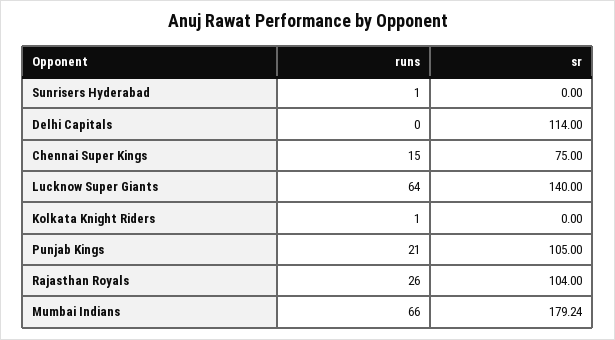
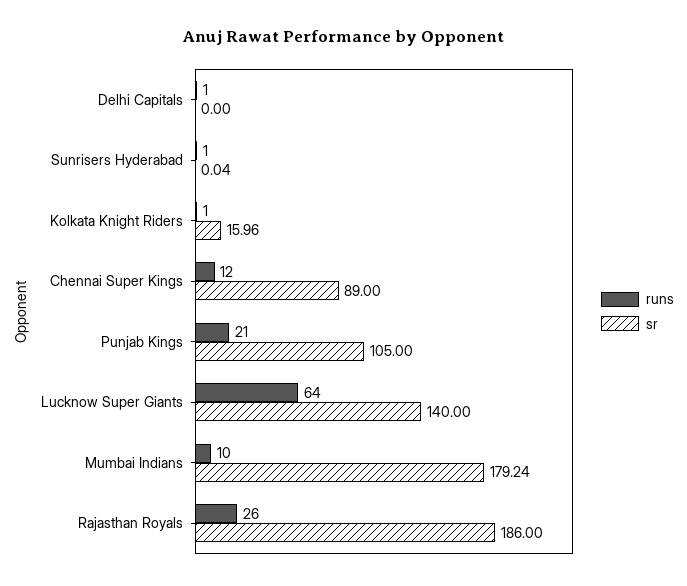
  {
    "runs": {
      "Sunrisers Hyderabad": 1,
-     "Delhi Capitals": 0,
+     "Delhi Capitals": 1,
-     "Chennai Super Kings": 15,
+     "Chennai Super Kings": 12,
      "Lucknow Super Giants": 64,
      "Kolkata Knight Riders": 1,
      "Punjab Kings": 21,
      "Rajasthan Royals": 26,
-     "Mumbai Indians": 66
+     "Mumbai Indians": 10
    },
    "sr": {
-     "Sunrisers Hyderabad": 0,
+     "Sunrisers Hyderabad": 0.04,
-     "Delhi Capitals": 114,
+     "Delhi Capitals": 0,
-     "Chennai Super Kings": 75,
+     "Chennai Super Kings": 89,
      "Lucknow Super Giants": 140,
-     "Kolkata Knight Riders": 0,
+     "Kolkata Knight Riders": 15.96,
      "Punjab Kings": 105,
-     "Rajasthan Royals": 104,
+     "Rajasthan Royals": 186,
      "Mumbai Indians": 179.24
    }
  }

